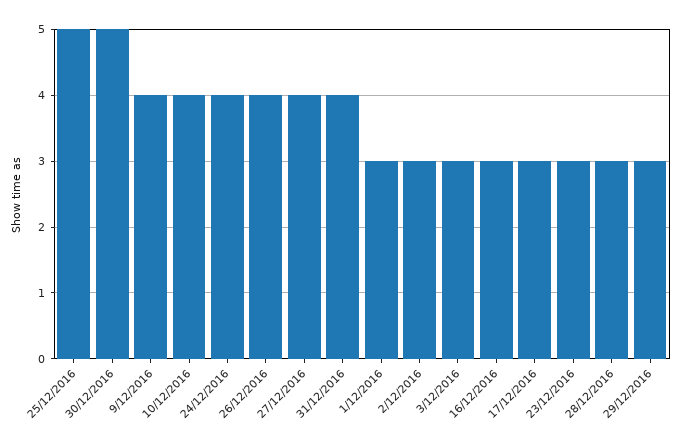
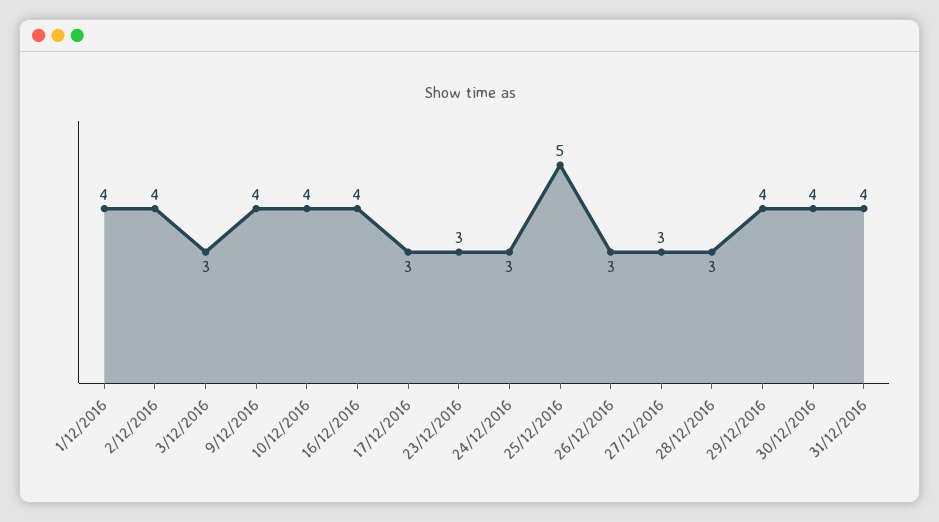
  {
    "25/12/2016": 5,
-   "30/12/2016": 5,
+   "30/12/2016": 4,
    "9/12/2016": 4,
    "10/12/2016": 4,
-   "24/12/2016": 4,
+   "24/12/2016": 3,
-   "26/12/2016": 4,
+   "26/12/2016": 3,
-   "27/12/2016": 4,
+   "27/12/2016": 3,
    "31/12/2016": 4,
-   "1/12/2016": 3,
+   "1/12/2016": 4,
-   "2/12/2016": 3,
+   "2/12/2016": 4,
    "3/12/2016": 3,
-   "16/12/2016": 3,
+   "16/12/2016": 4,
    "17/12/2016": 3,
    "23/12/2016": 3,
    "28/12/2016": 3,
-   "29/12/2016": 3
+   "29/12/2016": 4
  }

